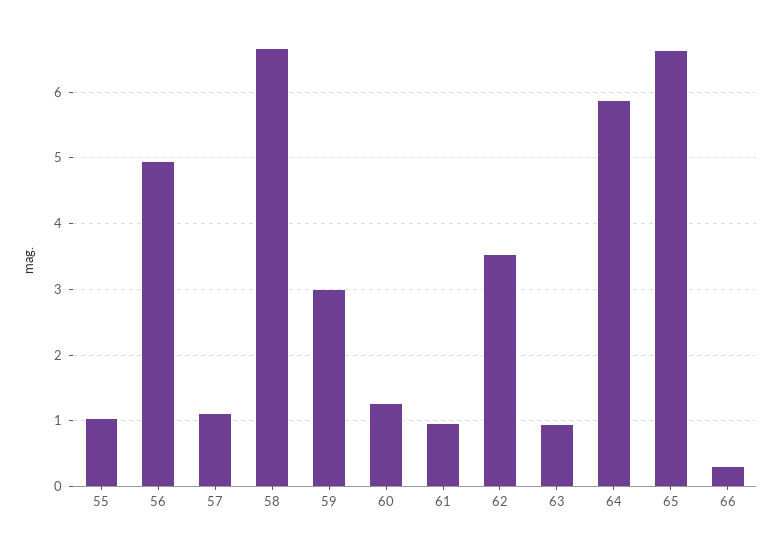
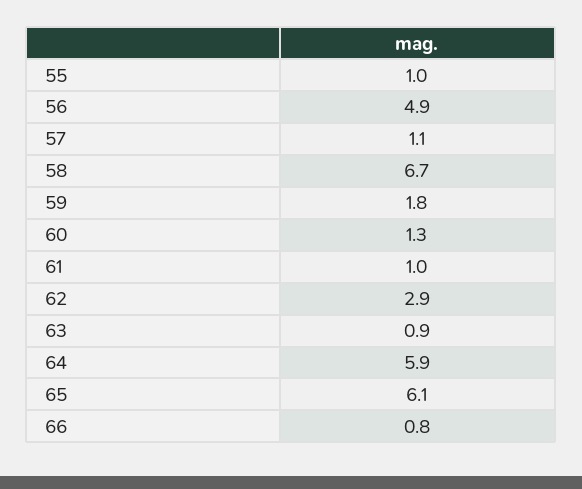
  {
    "55": 1,
    "56": 4.9,
    "57": 1.1,
    "58": 6.7,
-   "59": 3,
+   "59": 1.8,
    "60": 1.3,
    "61": 1,
-   "62": 3.5,
+   "62": 2.9,
    "63": 0.9,
    "64": 5.9,
-   "65": 6.6,
+   "65": 6.1,
-   "66": 0.3
+   "66": 0.8
  }

